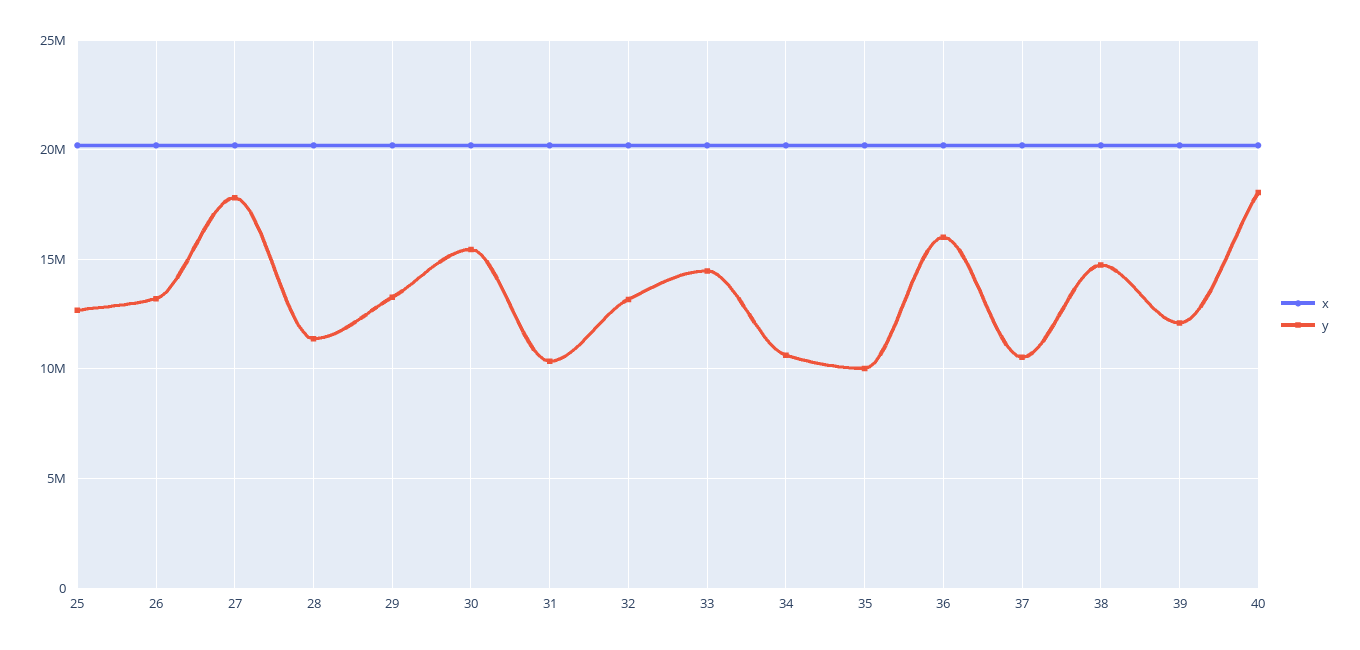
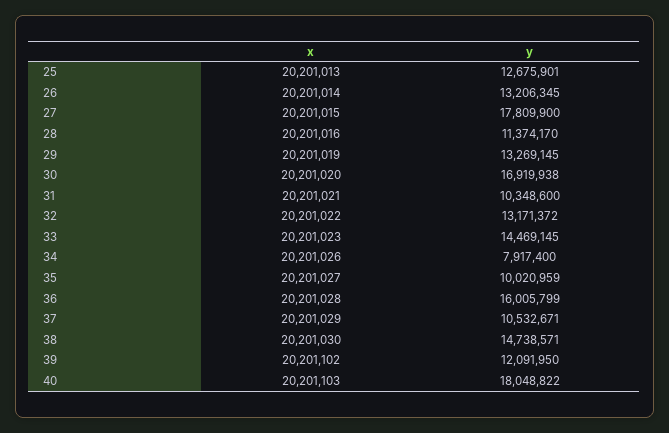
  {
    "x": {
      "25": 20201013,
      "26": 20201014,
      "27": 20201015,
      "28": 20201016,
      "29": 20201019,
      "30": 20201020,
      "31": 20201021,
      "32": 20201022,
      "33": 20201023,
      "34": 20201026,
      "35": 20201027,
      "36": 20201028,
      "37": 20201029,
      "38": 20201030,
      "39": 20201102,
      "40": 20201103
    },
    "y": {
      "25": 12675901,
      "26": 13206345,
      "27": 17809900,
      "28": 11374170,
      "29": 13269145,
-     "30": 15500000,
+     "30": 16919938,
      "31": 10348600,
      "32": 13171372,
      "33": 14469145,
-     "34": 10500000,
+     "34": 7917400,
      "35": 10020959,
      "36": 16005799,
      "37": 10532671,
      "38": 14738571,
      "39": 12091950,
      "40": 18048822
    }
  }

